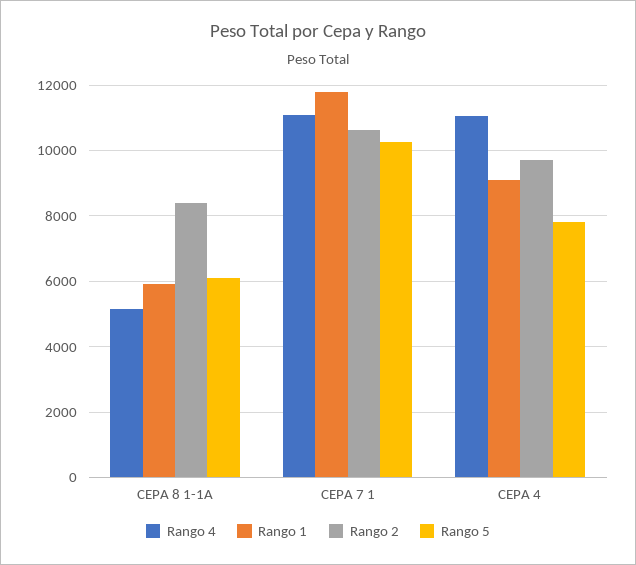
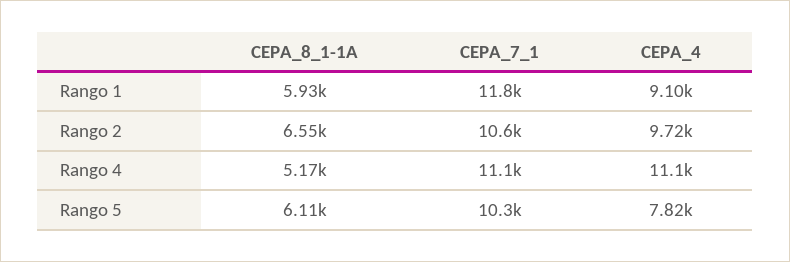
  {
    "Rango 4": {
      "CEPA 8 1-1A": 5170,
      "CEPA 7 1": 11100,
      "CEPA 4": 11100
    },
    "Rango 1": {
      "CEPA 8 1-1A": 5930,
      "CEPA 7 1": 11800,
      "CEPA 4": 9100
    },
    "Rango 2": {
-     "CEPA 8 1-1A": 8400,
+     "CEPA 8 1-1A": 6550,
      "CEPA 7 1": 10600,
      "CEPA 4": 9720
    },
    "Rango 5": {
      "CEPA 8 1-1A": 6110,
      "CEPA 7 1": 10300,
      "CEPA 4": 7820
    }
  }

